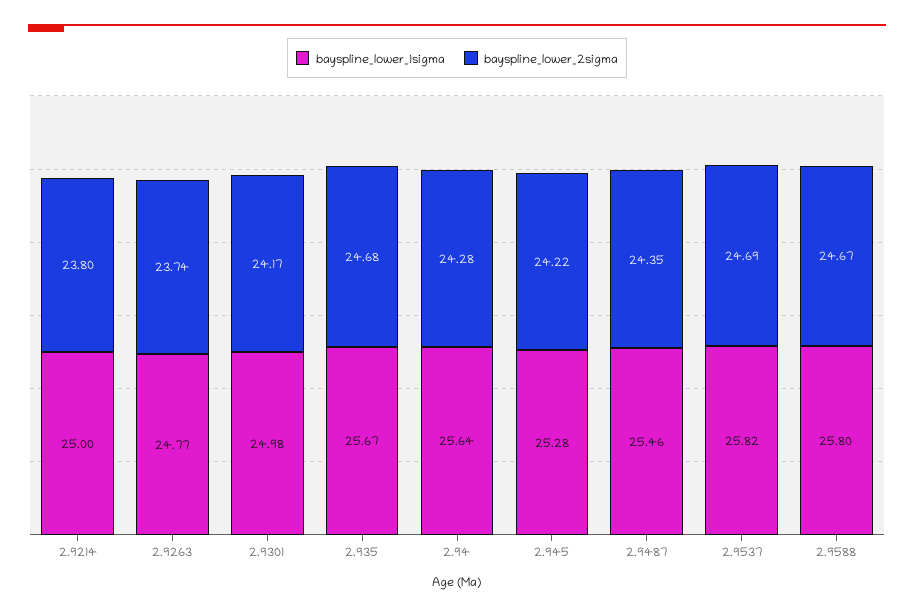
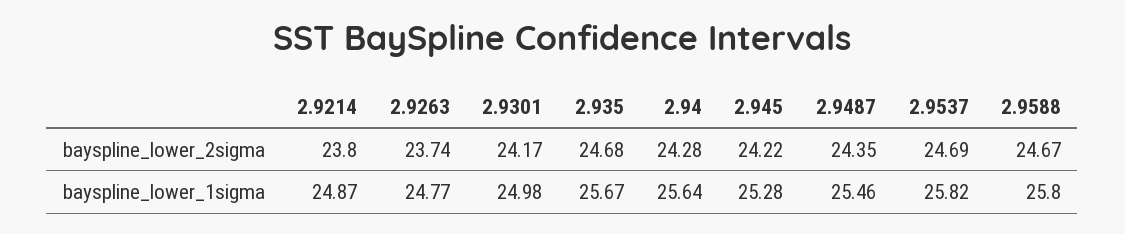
  {
    "bayspline_lower_1sigma": {
-     "2.9214": 25,
+     "2.9214": 24.87,
      "2.9263": 24.77,
      "2.9301": 24.98,
      "2.935": 25.67,
      "2.94": 25.64,
      "2.945": 25.28,
      "2.9487": 25.46,
      "2.9537": 25.82,
      "2.9588": 25.8
    },
    "bayspline_lower_2sigma": {
      "2.9214": 23.8,
      "2.9263": 23.74,
      "2.9301": 24.17,
      "2.935": 24.68,
      "2.94": 24.28,
      "2.945": 24.22,
      "2.9487": 24.35,
      "2.9537": 24.69,
      "2.9588": 24.67
    }
  }

